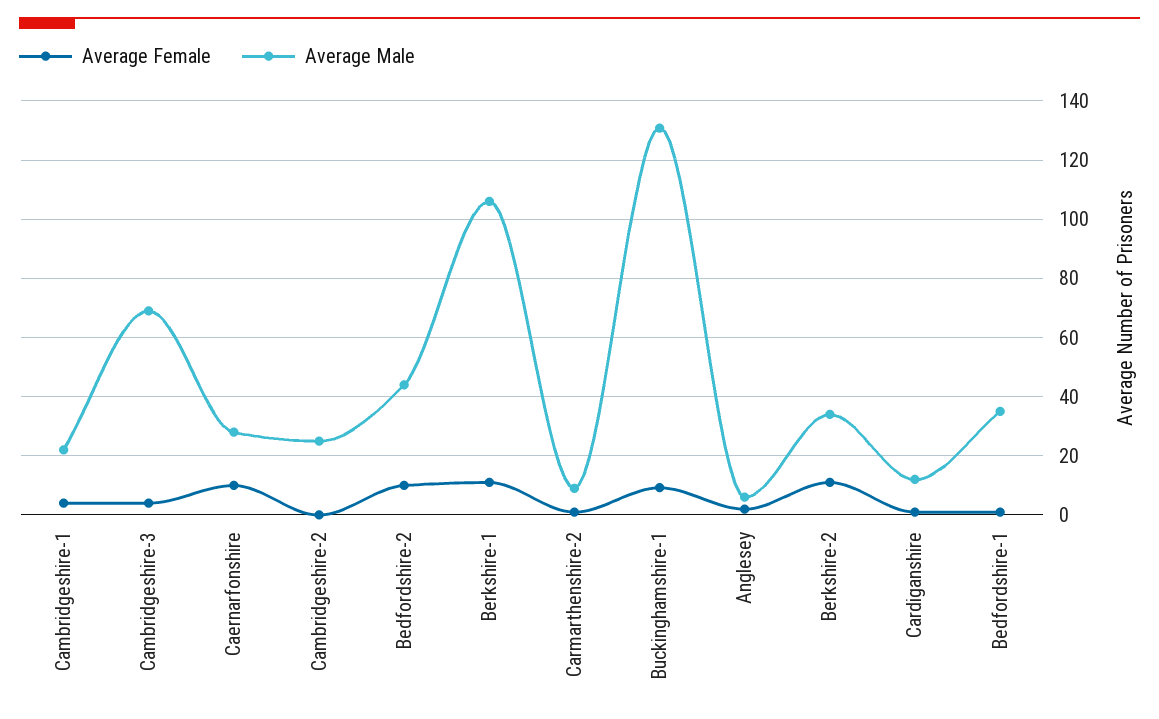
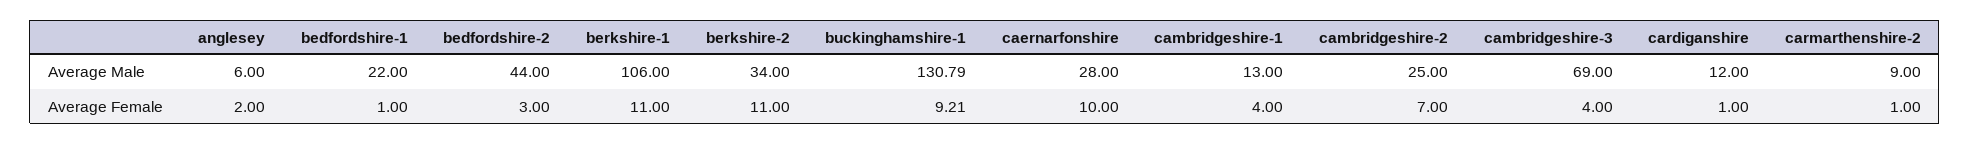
  {
    "Average Female": {
      "Cambridgeshire-1": 4,
      "Cambridgeshire-3": 4,
      "Caernarfonshire": 10,
-     "Cambridgeshire-2": 0,
+     "Cambridgeshire-2": 7,
-     "Bedfordshire-2": 10,
+     "Bedfordshire-2": 3,
      "Berkshire-1": 11,
      "Carmarthenshire-2": 1,
      "Buckinghamshire-1": 9.21,
      "Anglesey": 2,
      "Berkshire-2": 11,
      "Cardiganshire": 1,
      "Bedfordshire-1": 1
    },
    "Average Male": {
-     "Cambridgeshire-1": 22.5,
+     "Cambridgeshire-1": 13,
      "Cambridgeshire-3": 69,
      "Caernarfonshire": 28,
      "Cambridgeshire-2": 25,
      "Bedfordshire-2": 44,
      "Berkshire-1": 106,
      "Carmarthenshire-2": 9,
      "Buckinghamshire-1": 130.79,
      "Anglesey": 6,
      "Berkshire-2": 34,
      "Cardiganshire": 12,
-     "Bedfordshire-1": 35
+     "Bedfordshire-1": 22
    }
  }

